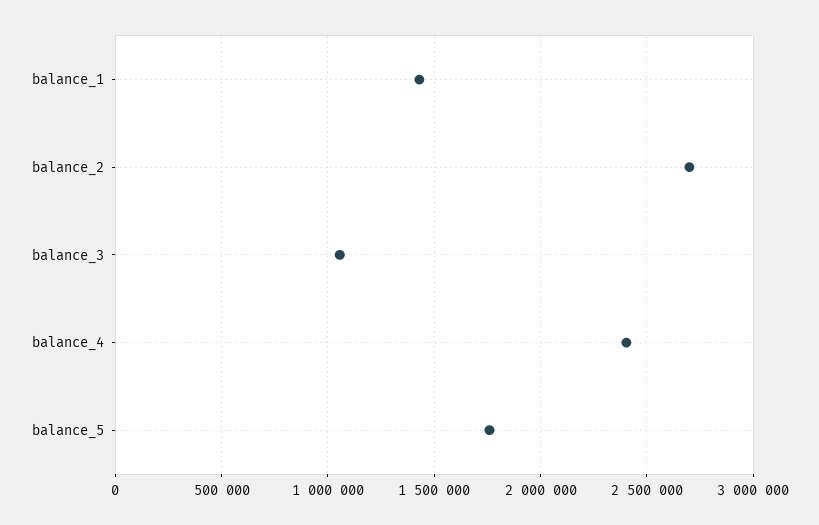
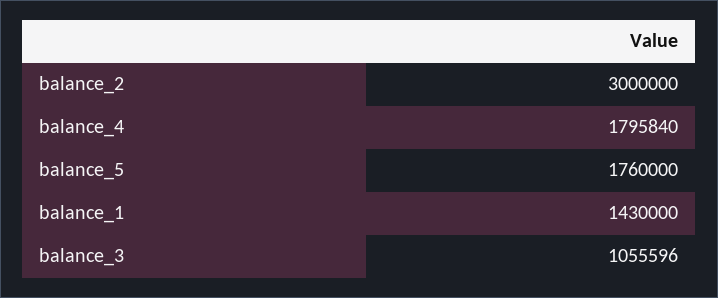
  {
    "balance_1": 1430000,
-   "balance_2": 2700000,
+   "balance_2": 3000000,
    "balance_3": 1055596,
-   "balance_4": 2400000,
+   "balance_4": 1795840,
    "balance_5": 1760000
  }

